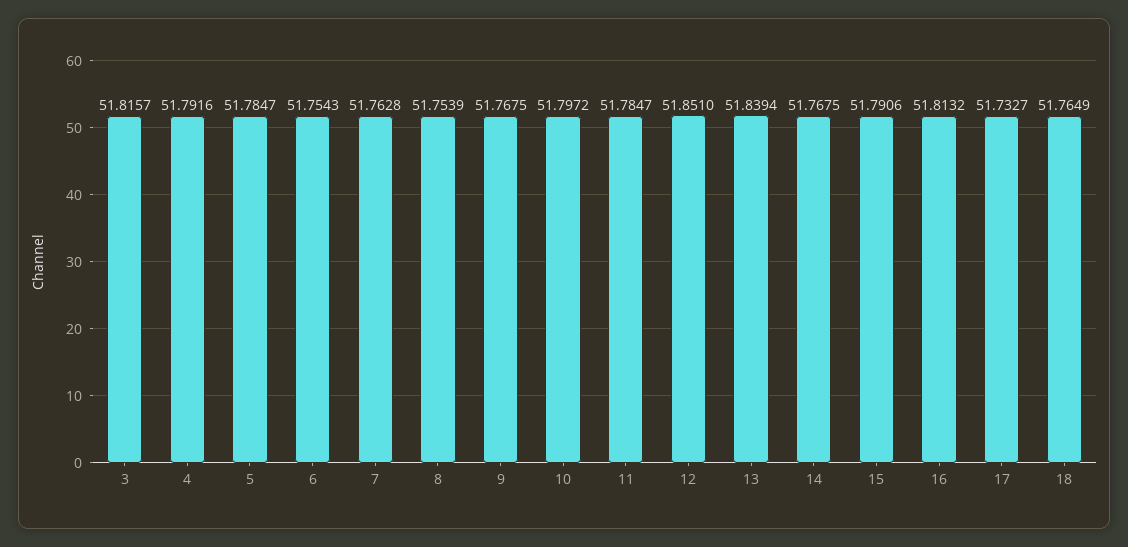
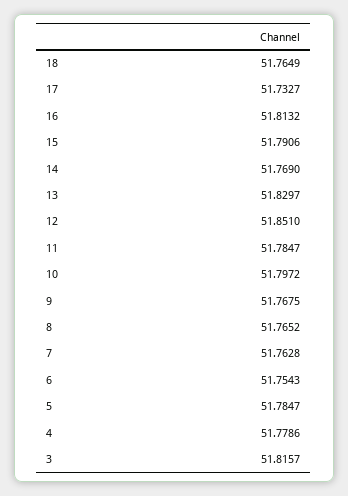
  {
    "3": 51.8157,
-   "4": 51.7916,
+   "4": 51.7786,
    "5": 51.7847,
    "6": 51.7543,
    "7": 51.7628,
-   "8": 51.7539,
+   "8": 51.7652,
    "9": 51.7675,
    "10": 51.7972,
    "11": 51.7847,
    "12": 51.851,
-   "13": 51.8394,
+   "13": 51.8297,
-   "14": 51.7675,
+   "14": 51.769,
    "15": 51.7906,
    "16": 51.8132,
    "17": 51.7327,
    "18": 51.7649
  }

